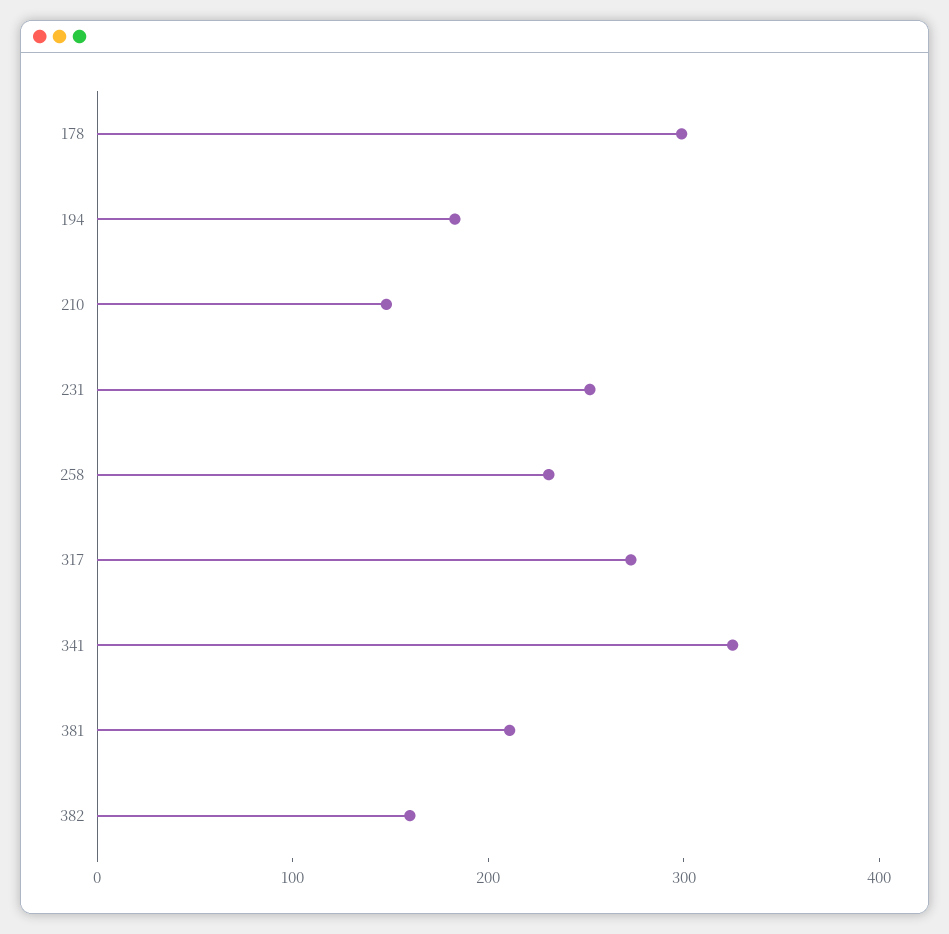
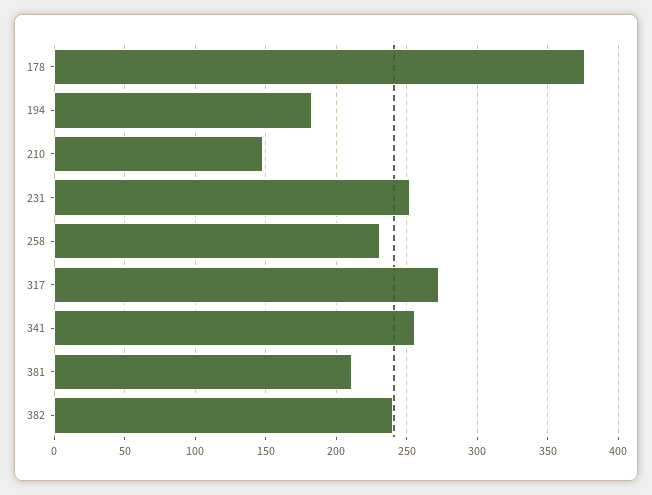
  {
-   "178": 300,
+   "178": 375,
    "194": 185,
    "210": 150,
    "231": 250,
    "258": 230,
    "317": 275,
-   "341": 320,
+   "341": 255,
    "381": 210,
-   "382": 160
+   "382": 240
  }

